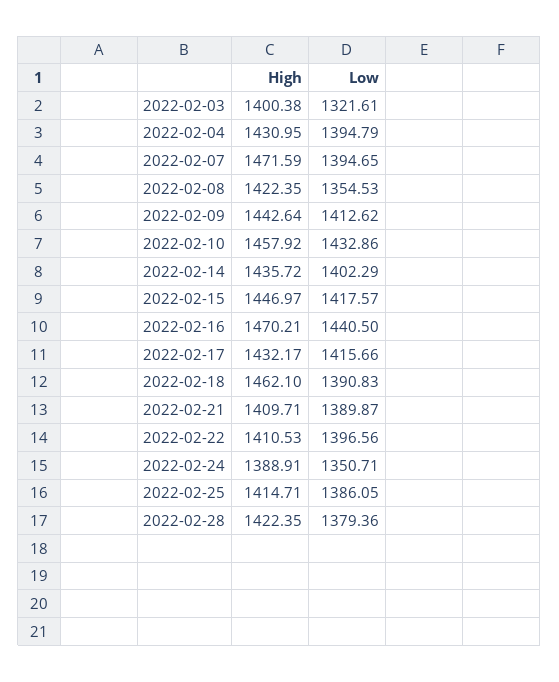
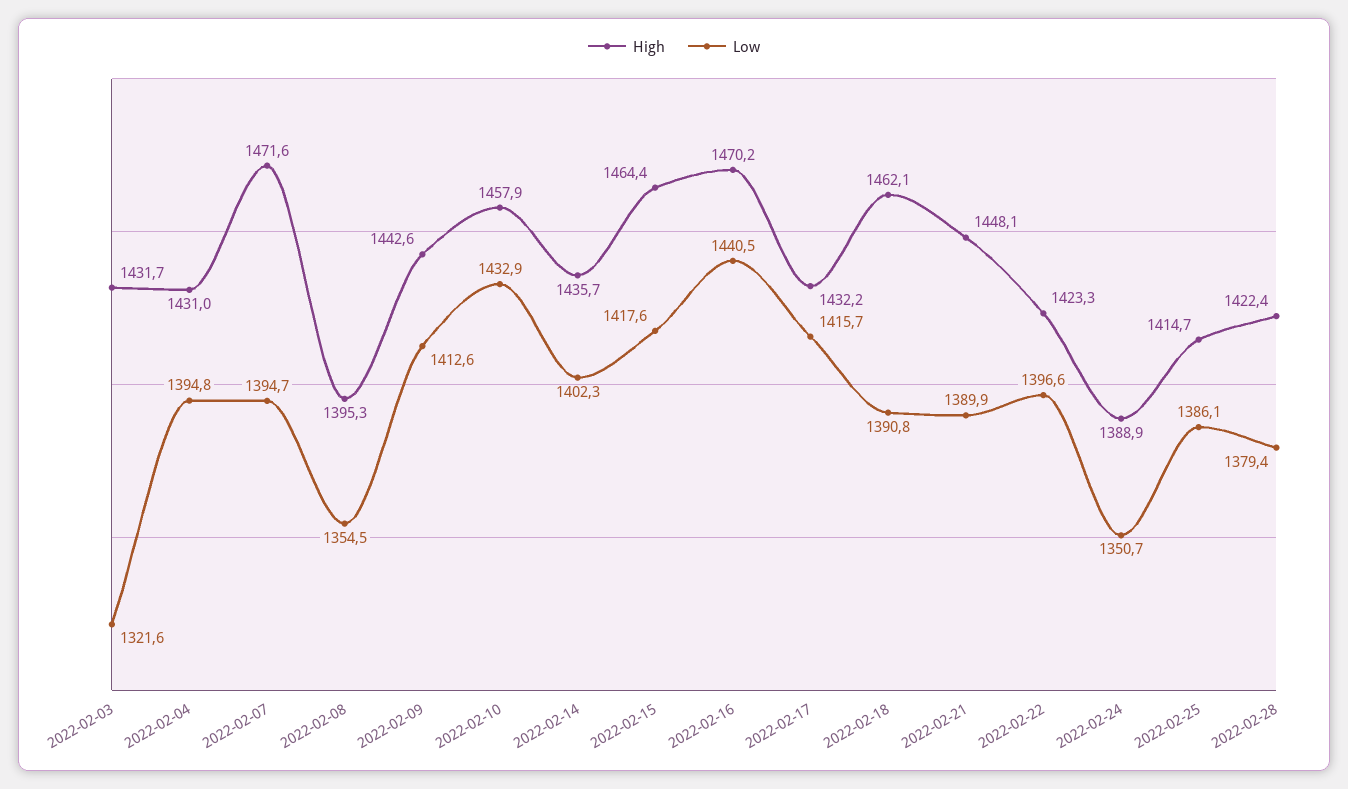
  {
    "High": {
-     "2022-02-03": 1400.38,
+     "2022-02-03": 1431.7,
      "2022-02-04": 1430.95,
      "2022-02-07": 1471.59,
-     "2022-02-08": 1422.35,
+     "2022-02-08": 1395.3,
      "2022-02-09": 1442.64,
      "2022-02-10": 1457.92,
      "2022-02-14": 1435.72,
-     "2022-02-15": 1446.97,
+     "2022-02-15": 1464.4,
      "2022-02-16": 1470.21,
      "2022-02-17": 1432.17,
      "2022-02-18": 1462.1,
-     "2022-02-21": 1409.71,
+     "2022-02-21": 1448.1,
-     "2022-02-22": 1410.53,
+     "2022-02-22": 1423.3,
      "2022-02-24": 1388.91,
      "2022-02-25": 1414.71,
      "2022-02-28": 1422.35
    },
    "Low": {
      "2022-02-03": 1321.61,
      "2022-02-04": 1394.79,
      "2022-02-07": 1394.65,
      "2022-02-08": 1354.53,
      "2022-02-09": 1412.62,
      "2022-02-10": 1432.86,
      "2022-02-14": 1402.29,
      "2022-02-15": 1417.57,
      "2022-02-16": 1440.5,
      "2022-02-17": 1415.66,
      "2022-02-18": 1390.83,
      "2022-02-21": 1389.87,
      "2022-02-22": 1396.56,
      "2022-02-24": 1350.71,
      "2022-02-25": 1386.05,
      "2022-02-28": 1379.36
    }
  }

